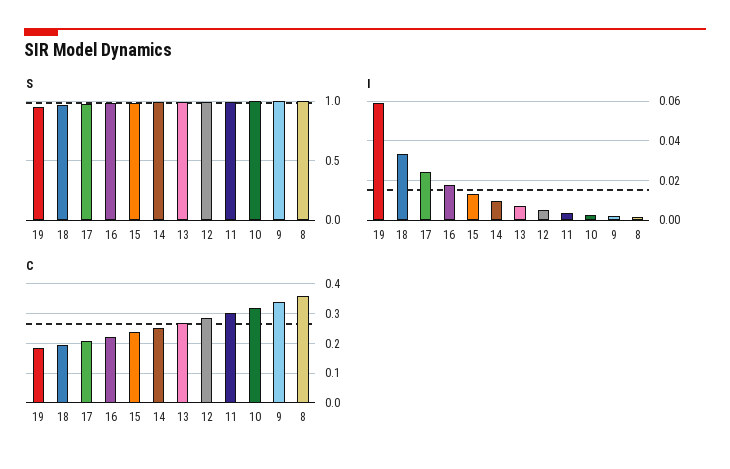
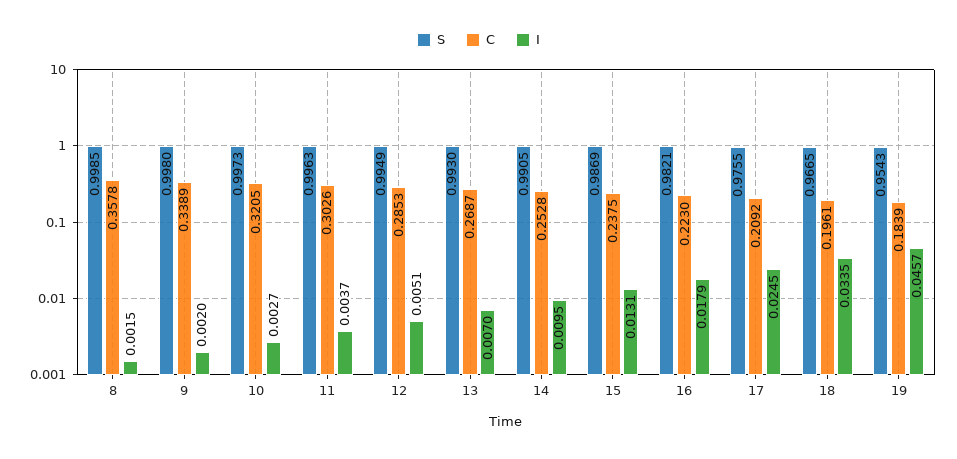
  {
    "S": {
      "19": 0.9543,
      "18": 0.9665,
      "17": 0.9755,
      "16": 0.9821,
      "15": 0.9869,
      "14": 0.9905,
      "13": 0.993,
      "12": 0.9949,
      "11": 0.9963,
      "10": 0.9973,
      "9": 0.998,
      "8": 0.9985
    },
    "I": {
-     "19": 0.06,
+     "19": 0.0457,
      "18": 0.0335,
      "17": 0.0245,
      "16": 0.0179,
      "15": 0.0131,
      "14": 0.0095,
      "13": 0.007,
      "12": 0.0051,
      "11": 0.0037,
      "10": 0.0027,
      "9": 0.002,
      "8": 0.0015
    },
    "C": {
      "19": 0.1839,
      "18": 0.1961,
      "17": 0.2092,
      "16": 0.223,
      "15": 0.2375,
      "14": 0.2528,
      "13": 0.2687,
      "12": 0.2853,
      "11": 0.3026,
      "10": 0.3205,
      "9": 0.3389,
      "8": 0.3578
    }
  }

